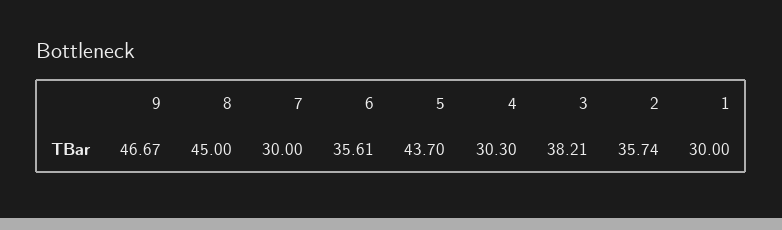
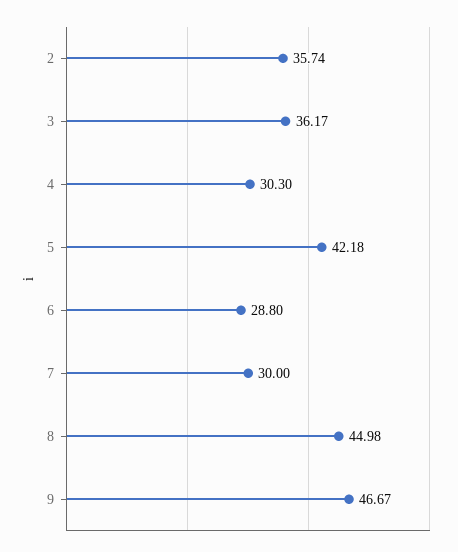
  {
    "9": 46.67,
-   "8": 45,
+   "8": 44.98,
    "7": 30,
-   "6": 35.61,
+   "6": 28.8,
-   "5": 43.7,
+   "5": 42.18,
    "4": 30.3,
-   "3": 38.21,
+   "3": 36.17,
-   "2": 35.74,
+   "2": 35.74
-   "1": 30
  }

